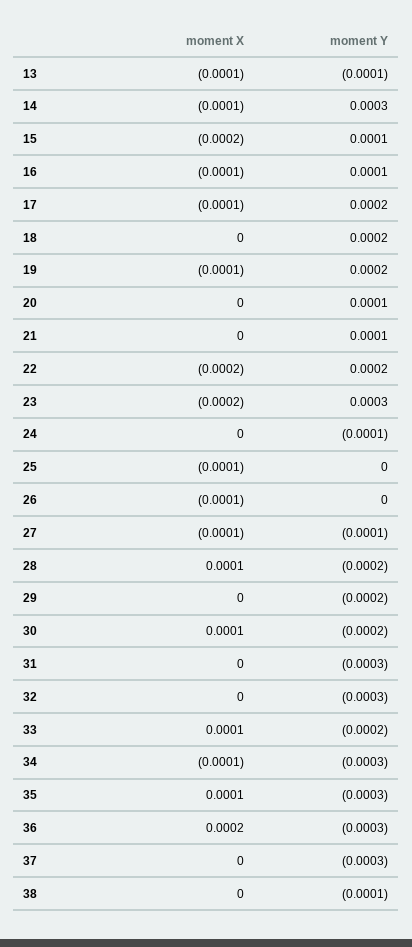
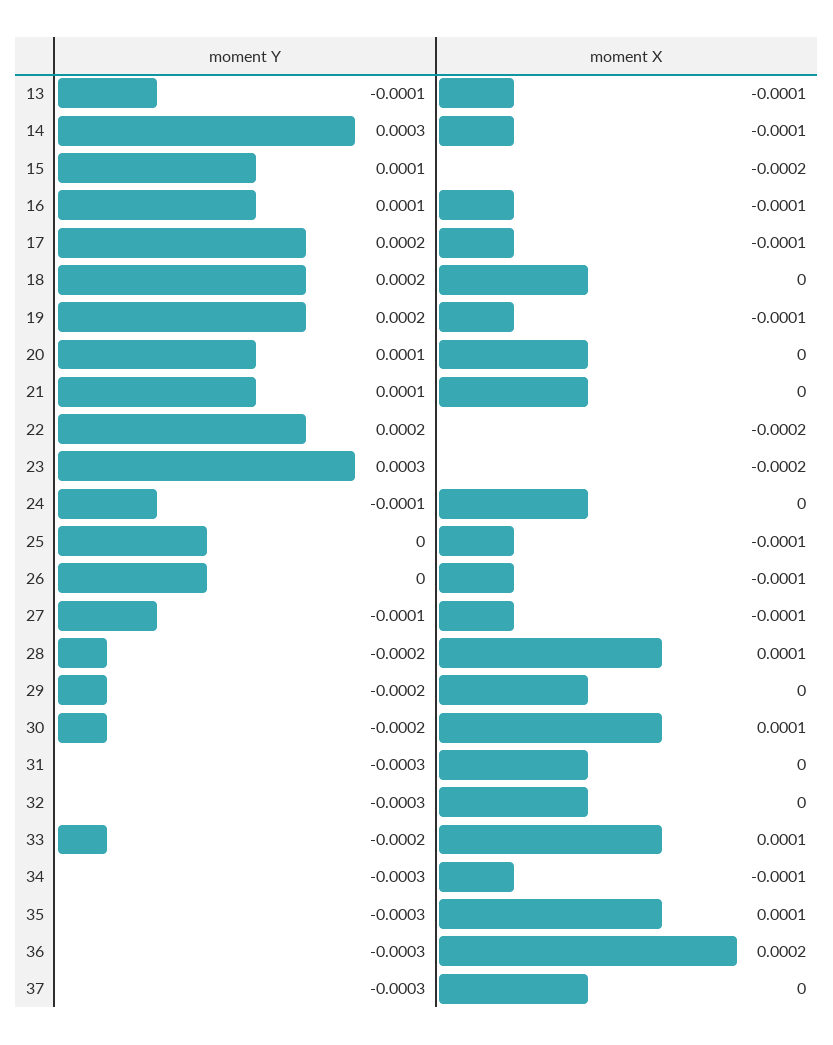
  {
    "moment X": {
      "13": -0.0001,
      "14": -0.0001,
      "15": -0.0002,
      "16": -0.0001,
      "17": -0.0001,
      "18": 0,
      "19": -0.0001,
      "20": 0,
      "21": 0,
      "22": -0.0002,
      "23": -0.0002,
      "24": 0,
      "25": -0.0001,
      "26": -0.0001,
      "27": -0.0001,
      "28": 0.0001,
      "29": 0,
      "30": 0.0001,
      "31": 0,
      "32": 0,
      "33": 0.0001,
      "34": -0.0001,
      "35": 0.0001,
      "36": 0.0002,
-     "37": 0,
+     "37": 0
-     "38": 0
    },
    "moment Y": {
      "13": -0.0001,
      "14": 0.0003,
      "15": 0.0001,
      "16": 0.0001,
      "17": 0.0002,
      "18": 0.0002,
      "19": 0.0002,
      "20": 0.0001,
      "21": 0.0001,
      "22": 0.0002,
      "23": 0.0003,
      "24": -0.0001,
      "25": 0,
      "26": 0,
      "27": -0.0001,
      "28": -0.0002,
      "29": -0.0002,
      "30": -0.0002,
      "31": -0.0003,
      "32": -0.0003,
      "33": -0.0002,
      "34": -0.0003,
      "35": -0.0003,
      "36": -0.0003,
-     "37": -0.0003,
+     "37": -0.0003
-     "38": -0.0001
    }
  }

